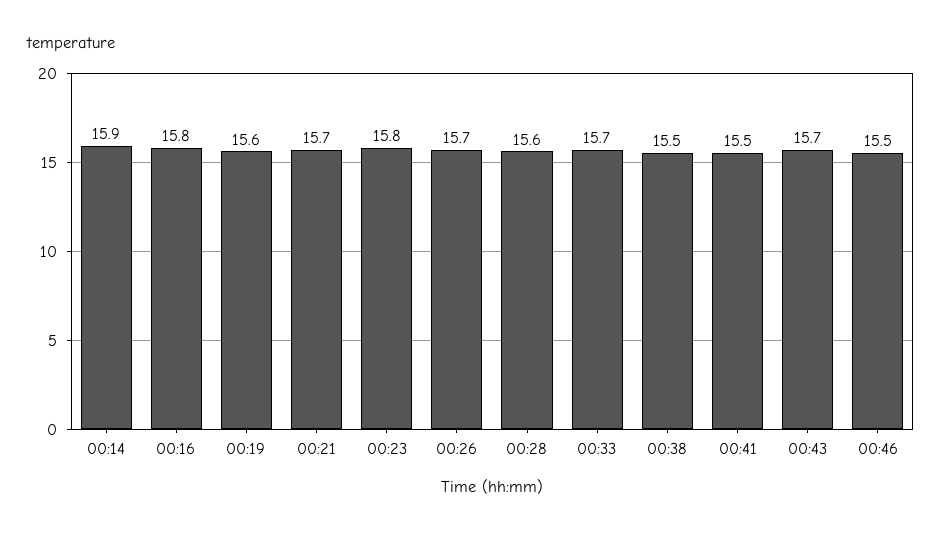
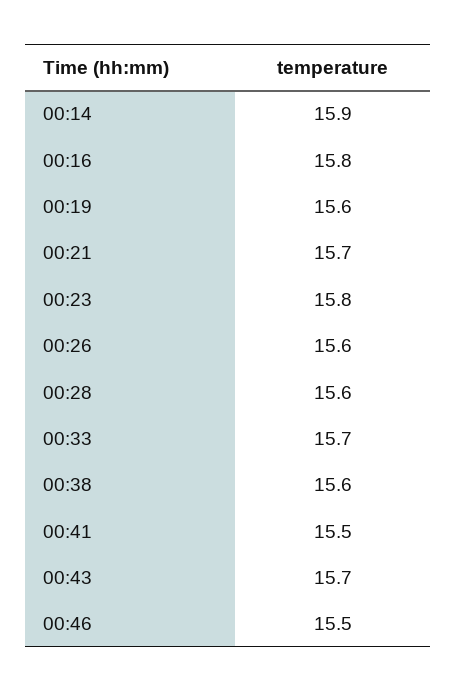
  {
    "00:14": 15.9,
    "00:16": 15.8,
    "00:19": 15.6,
    "00:21": 15.7,
    "00:23": 15.8,
-   "00:26": 15.7,
+   "00:26": 15.6,
    "00:28": 15.6,
    "00:33": 15.7,
-   "00:38": 15.5,
+   "00:38": 15.6,
    "00:41": 15.5,
    "00:43": 15.7,
    "00:46": 15.5
  }

